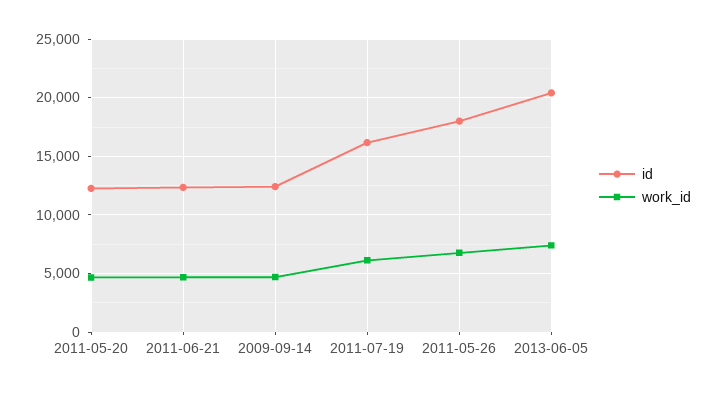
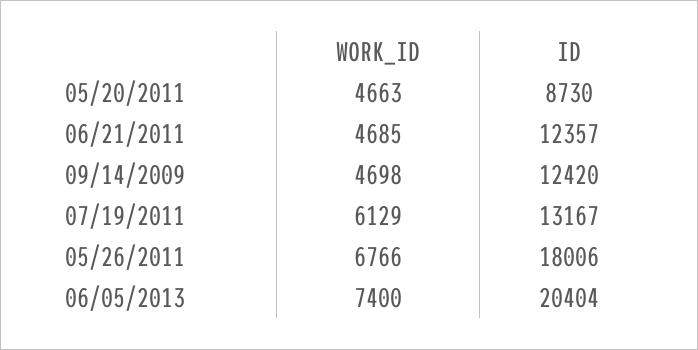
  {
    "id": {
-     "2011-05-20": 12000,
+     "2011-05-20": 8730,
      "2011-06-21": 12357,
      "2009-09-14": 12420,
-     "2011-07-19": 16000,
+     "2011-07-19": 13167,
      "2011-05-26": 18006,
      "2013-06-05": 20404
    },
    "work_id": {
      "2011-05-20": 4663,
      "2011-06-21": 4685,
      "2009-09-14": 4698,
      "2011-07-19": 6129,
      "2011-05-26": 6766,
      "2013-06-05": 7400
    }
  }

